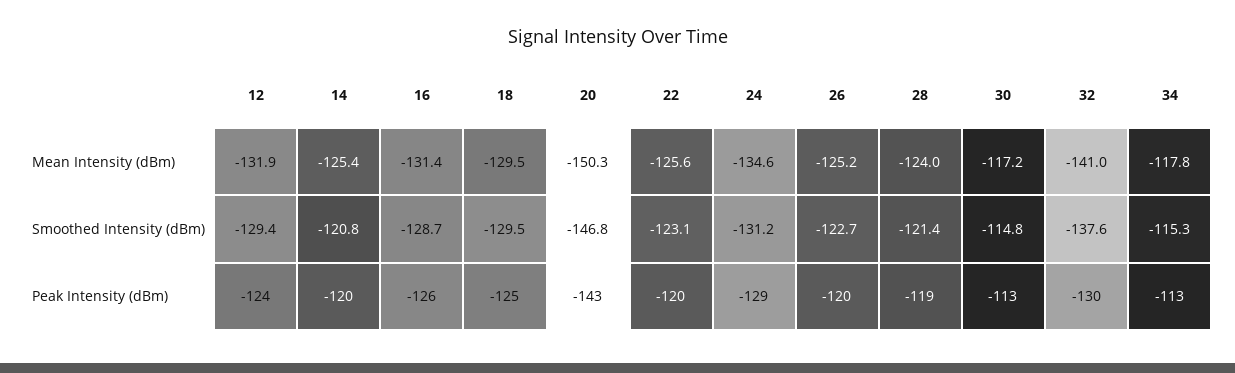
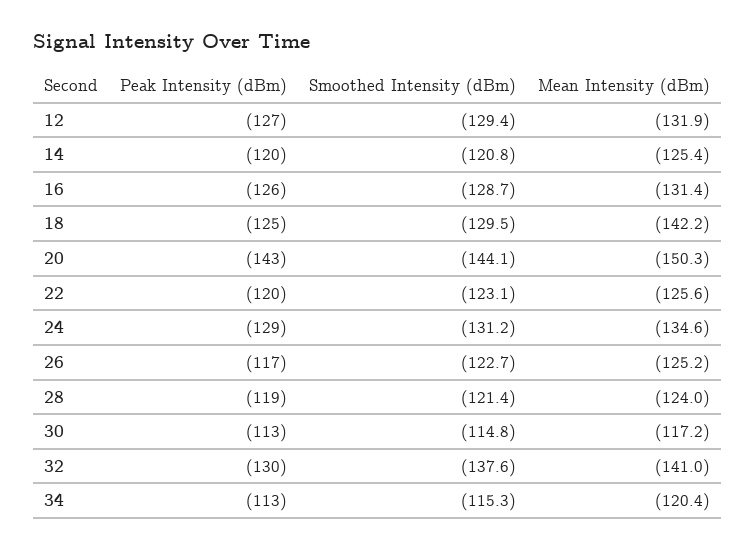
  {
    "12": {
      "Mean Intensity (dBm)": -131.9,
      "Smoothed Intensity (dBm)": -129.4,
-     "Peak Intensity (dBm)": -124
+     "Peak Intensity (dBm)": -127
    },
    "14": {
      "Mean Intensity (dBm)": -125.4,
      "Smoothed Intensity (dBm)": -120.8,
      "Peak Intensity (dBm)": -120
    },
    "16": {
      "Mean Intensity (dBm)": -131.4,
      "Smoothed Intensity (dBm)": -128.7,
      "Peak Intensity (dBm)": -126
    },
    "18": {
-     "Mean Intensity (dBm)": -129.5,
+     "Mean Intensity (dBm)": -142.2,
      "Smoothed Intensity (dBm)": -129.5,
      "Peak Intensity (dBm)": -125
    },
    "20": {
      "Mean Intensity (dBm)": -150.3,
-     "Smoothed Intensity (dBm)": -146.8,
+     "Smoothed Intensity (dBm)": -144.1,
      "Peak Intensity (dBm)": -143
    },
    "22": {
      "Mean Intensity (dBm)": -125.6,
      "Smoothed Intensity (dBm)": -123.1,
      "Peak Intensity (dBm)": -120
    },
    "24": {
      "Mean Intensity (dBm)": -134.6,
      "Smoothed Intensity (dBm)": -131.2,
      "Peak Intensity (dBm)": -129
    },
    "26": {
      "Mean Intensity (dBm)": -125.2,
      "Smoothed Intensity (dBm)": -122.7,
-     "Peak Intensity (dBm)": -120
+     "Peak Intensity (dBm)": -117
    },
    "28": {
      "Mean Intensity (dBm)": -124,
      "Smoothed Intensity (dBm)": -121.4,
      "Peak Intensity (dBm)": -119
    },
    "30": {
      "Mean Intensity (dBm)": -117.2,
      "Smoothed Intensity (dBm)": -114.8,
      "Peak Intensity (dBm)": -113
    },
    "32": {
      "Mean Intensity (dBm)": -141,
      "Smoothed Intensity (dBm)": -137.6,
      "Peak Intensity (dBm)": -130
    },
    "34": {
-     "Mean Intensity (dBm)": -117.8,
+     "Mean Intensity (dBm)": -120.4,
      "Smoothed Intensity (dBm)": -115.3,
      "Peak Intensity (dBm)": -113
    }
  }

